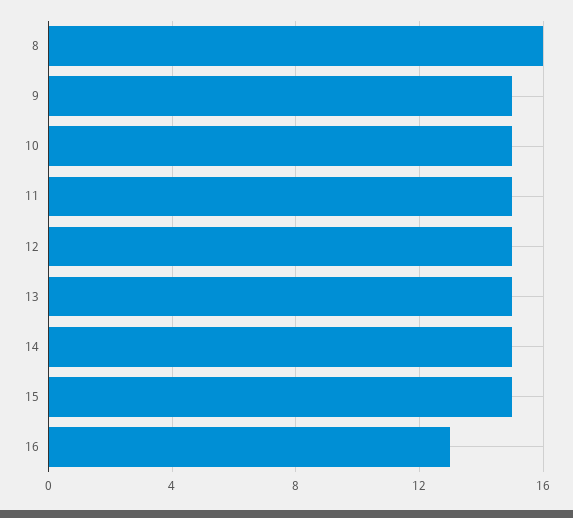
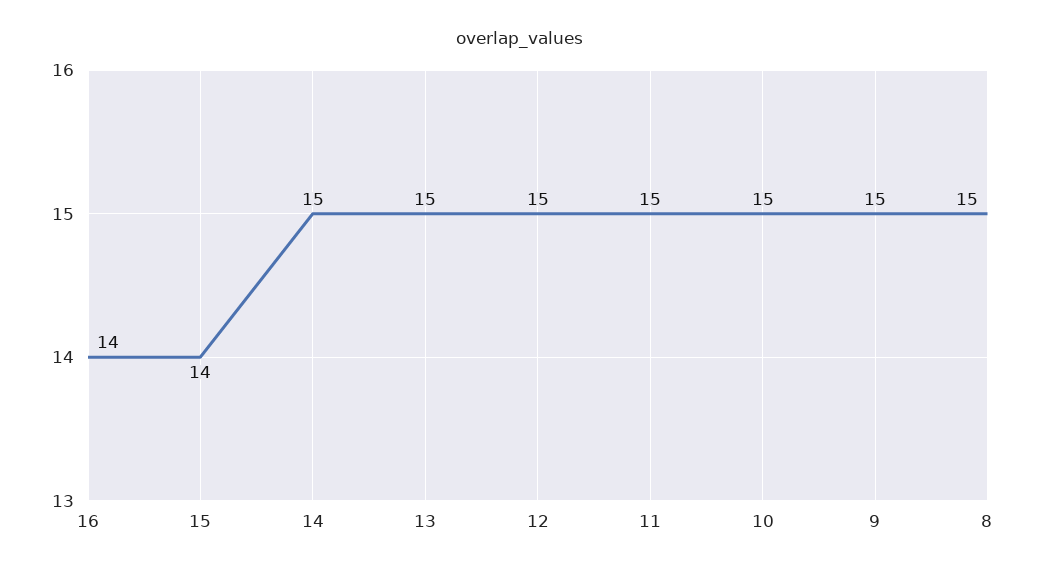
  {
-   "8": 16,
+   "8": 15,
    "9": 15,
    "10": 15,
    "11": 15,
    "12": 15,
    "13": 15,
    "14": 15,
-   "15": 15,
+   "15": 14,
-   "16": 13
+   "16": 14
  }

